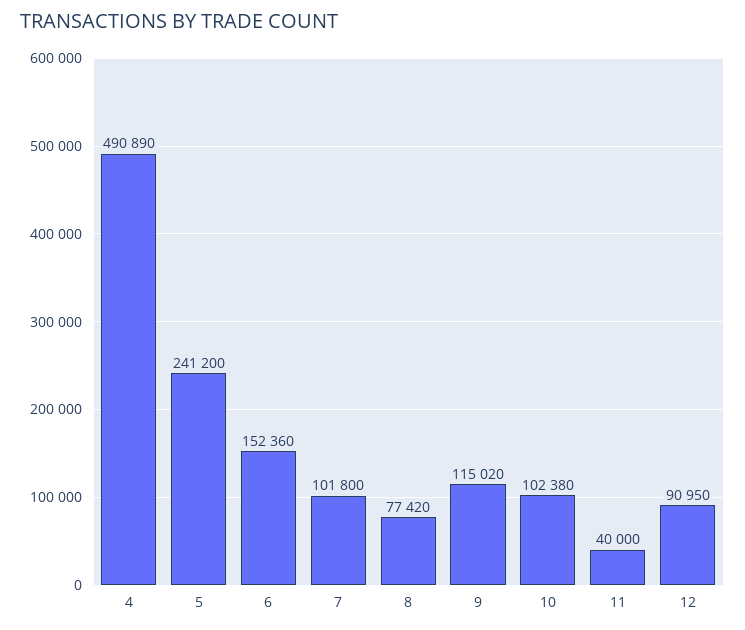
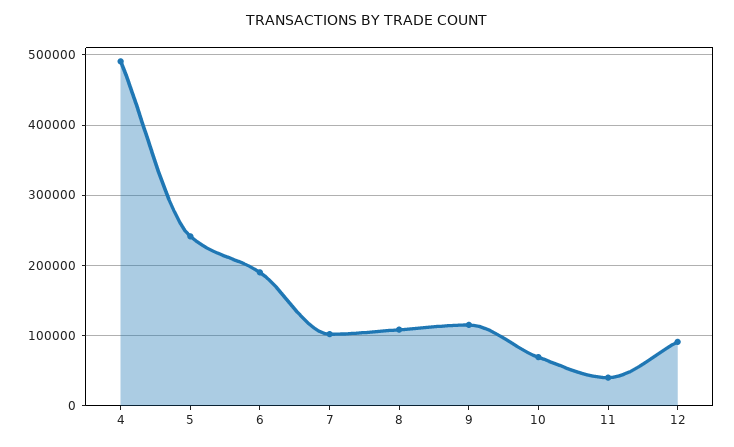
  {
    "4": 490890,
    "5": 241200,
-   "6": 152360,
+   "6": 190000,
    "7": 101800,
-   "8": 77420,
+   "8": 110000,
    "9": 115020,
-   "10": 102380,
+   "10": 70000,
    "11": 40000,
    "12": 90950
  }

